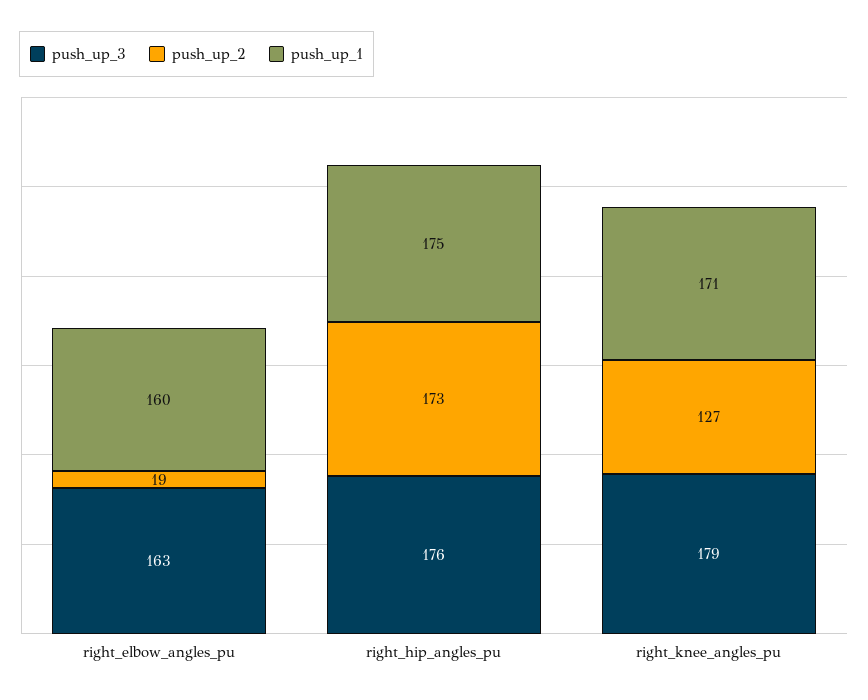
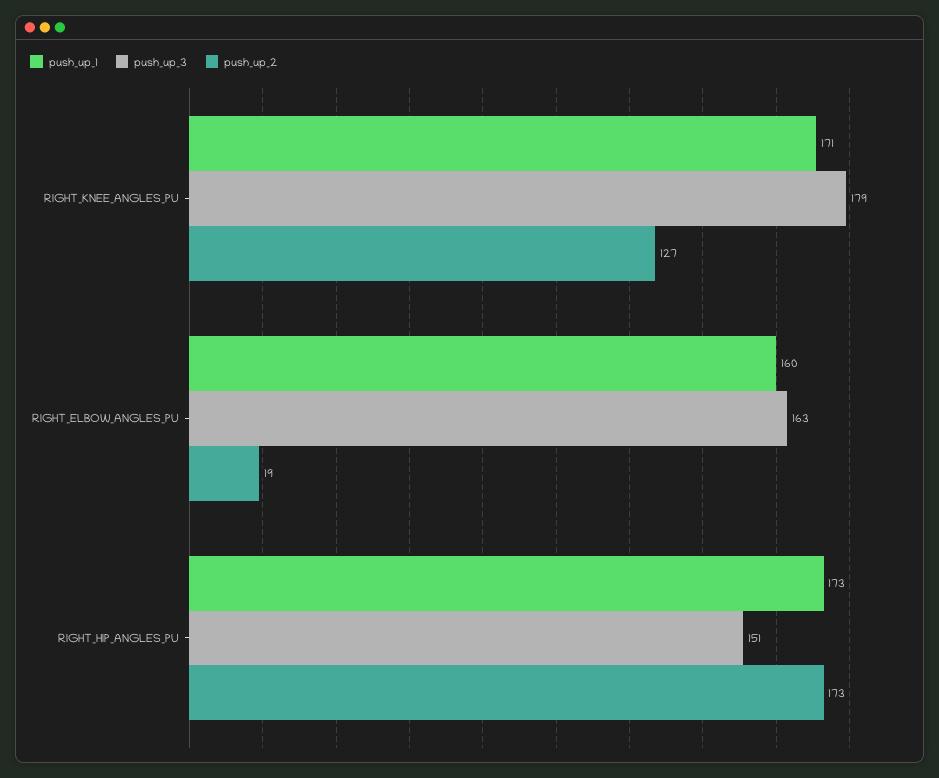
  {
    "push_up_3": {
      "right_elbow_angles_pu": 163,
-     "right_hip_angles_pu": 176,
+     "right_hip_angles_pu": 151,
      "right_knee_angles_pu": 179
    },
    "push_up_2": {
      "right_elbow_angles_pu": 19,
      "right_hip_angles_pu": 173,
      "right_knee_angles_pu": 127
    },
    "push_up_1": {
      "right_elbow_angles_pu": 160,
-     "right_hip_angles_pu": 175,
+     "right_hip_angles_pu": 173,
      "right_knee_angles_pu": 171
    }
  }

